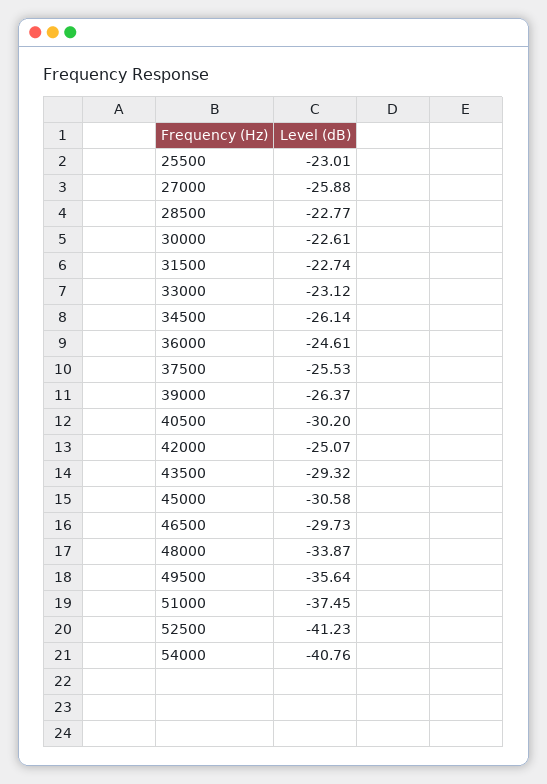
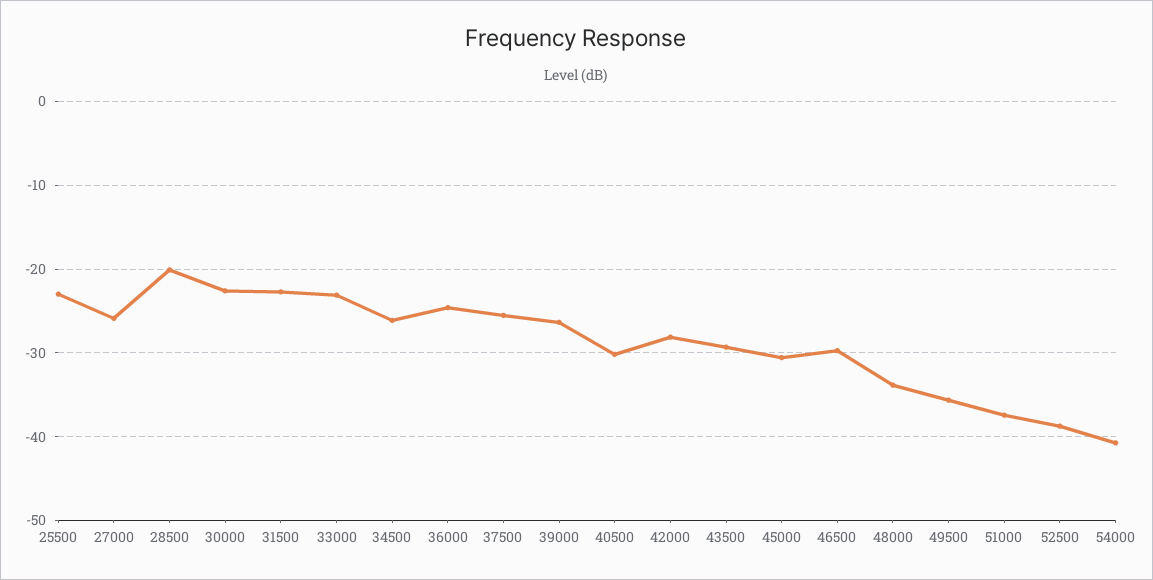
  {
    "25500": -23.01,
    "27000": -25.88,
-   "28500": -22.77,
+   "28500": -20,
    "30000": -22.61,
    "31500": -22.74,
    "33000": -23.12,
    "34500": -26.14,
    "36000": -24.61,
    "37500": -25.53,
    "39000": -26.37,
    "40500": -30.2,
-   "42000": -25.07,
+   "42000": -28,
    "43500": -29.32,
    "45000": -30.58,
    "46500": -29.73,
    "48000": -33.87,
    "49500": -35.64,
    "51000": -37.45,
-   "52500": -41.23,
+   "52500": -39,
    "54000": -40.76
  }

